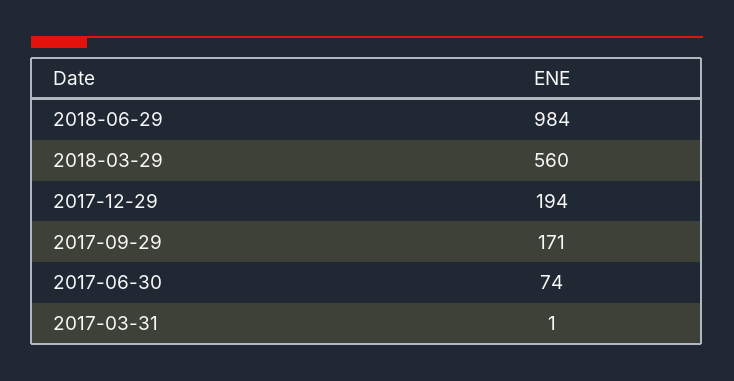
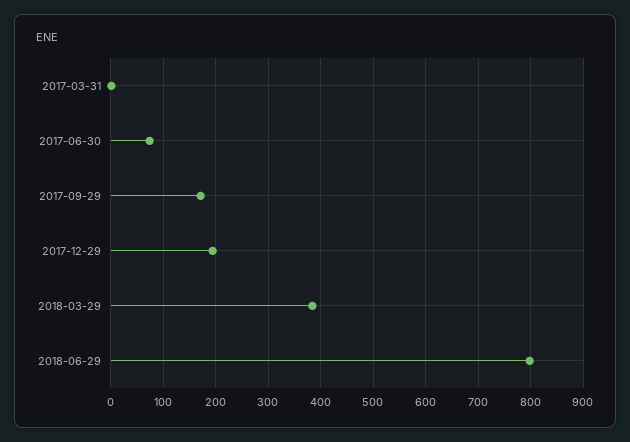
  {
-   "2018-06-29": 984,
+   "2018-06-29": 800,
-   "2018-03-29": 560,
+   "2018-03-29": 380,
    "2017-12-29": 194,
    "2017-09-29": 171,
    "2017-06-30": 74,
    "2017-03-31": 1
  }

